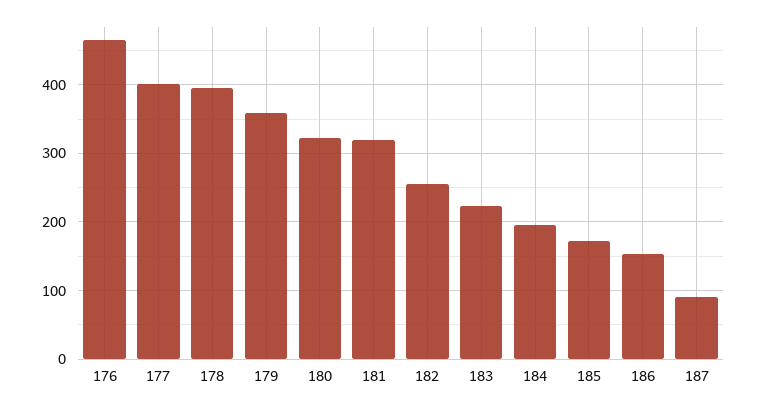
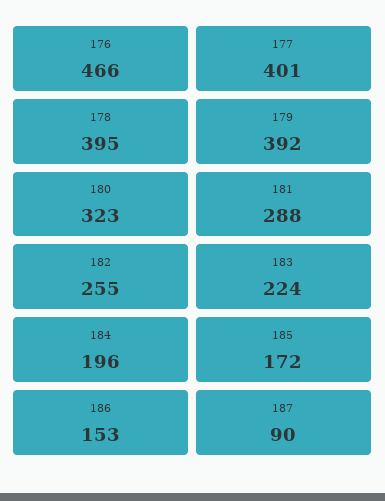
  {
    "176": 466,
    "177": 401,
    "178": 395,
-   "179": 360,
+   "179": 392,
    "180": 323,
-   "181": 320,
+   "181": 288,
    "182": 255,
    "183": 224,
    "184": 196,
    "185": 172,
    "186": 153,
    "187": 90
  }

